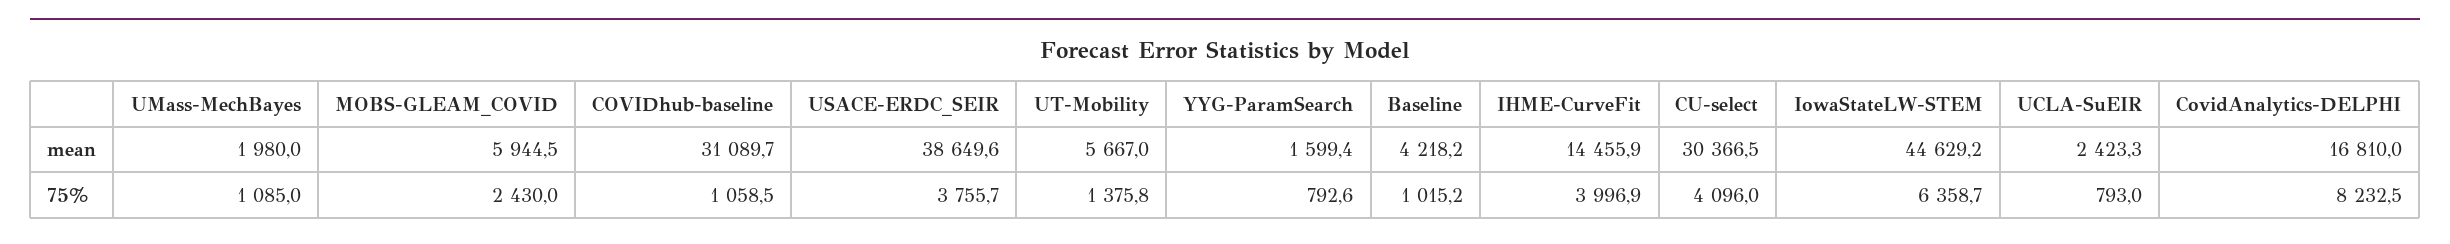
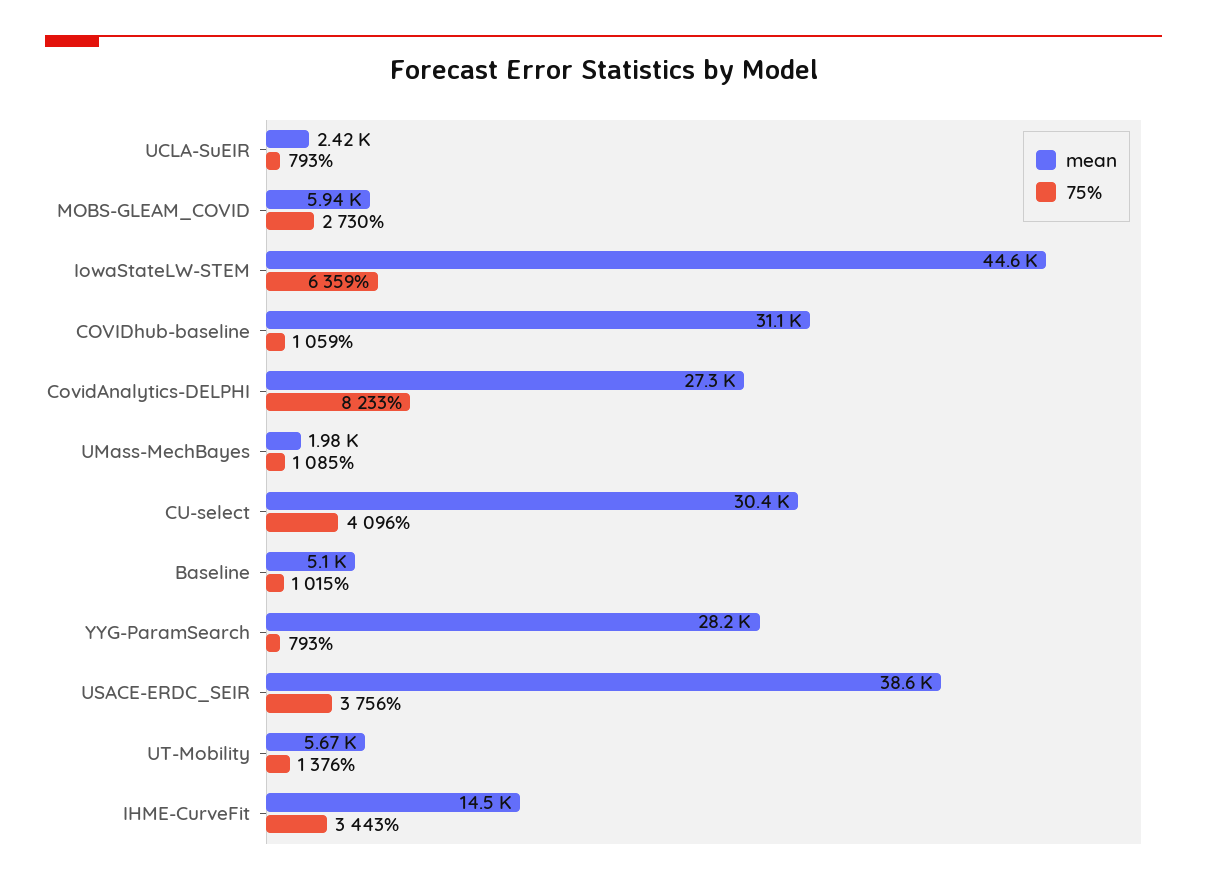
  {
    "mean": {
      "UMass-MechBayes": 1980,
      "MOBS-GLEAM_COVID": 5944.5,
      "COVIDhub-baseline": 31089.7,
      "USACE-ERDC_SEIR": 38649.6,
      "UT-Mobility": 5667,
-     "YYG-ParamSearch": 1599.4,
+     "YYG-ParamSearch": 28200,
-     "Baseline": 4218.2,
+     "Baseline": 5100,
      "IHME-CurveFit": 14455.9,
      "CU-select": 30366.5,
      "IowaStateLW-STEM": 44629.2,
      "UCLA-SuEIR": 2423.3,
-     "CovidAnalytics-DELPHI": 16810
+     "CovidAnalytics-DELPHI": 27300
    },
    "75%": {
      "UMass-MechBayes": 1085,
-     "MOBS-GLEAM_COVID": 2430,
+     "MOBS-GLEAM_COVID": 2730,
      "COVIDhub-baseline": 1058.5,
      "USACE-ERDC_SEIR": 3755.7,
      "UT-Mobility": 1375.8,
      "YYG-ParamSearch": 792.6,
      "Baseline": 1015.2,
-     "IHME-CurveFit": 3996.9,
+     "IHME-CurveFit": 3443,
      "CU-select": 4096,
      "IowaStateLW-STEM": 6358.7,
      "UCLA-SuEIR": 793,
      "CovidAnalytics-DELPHI": 8232.5
    }
  }

